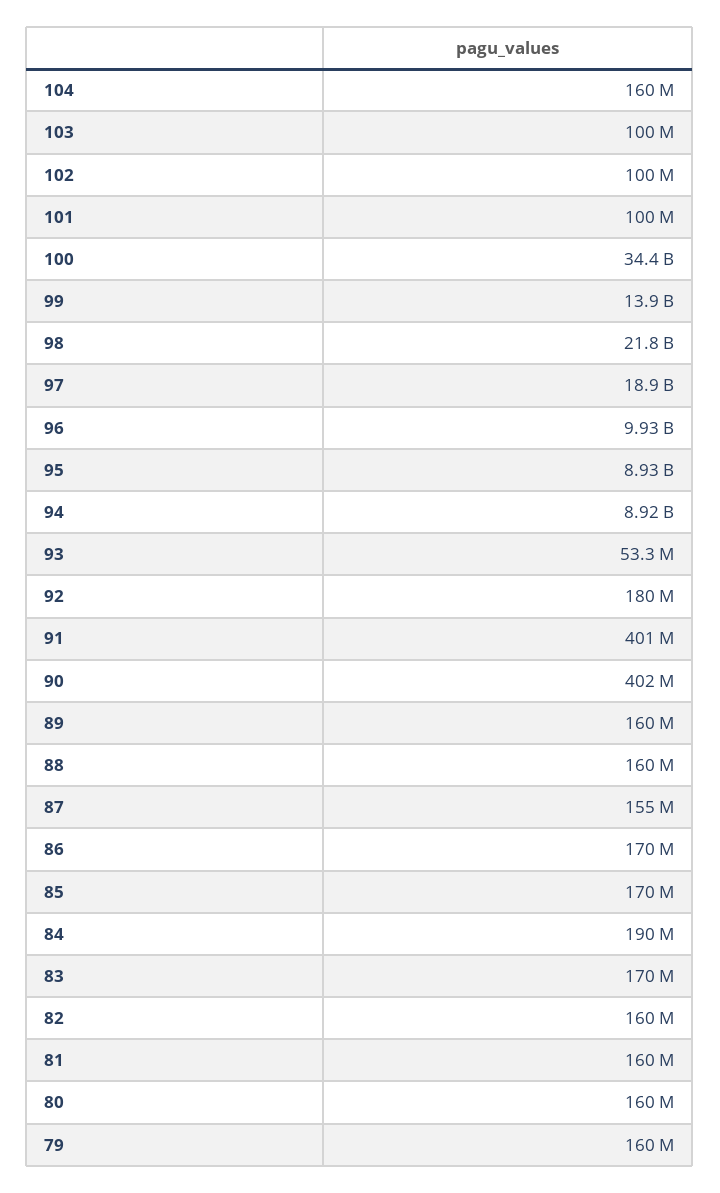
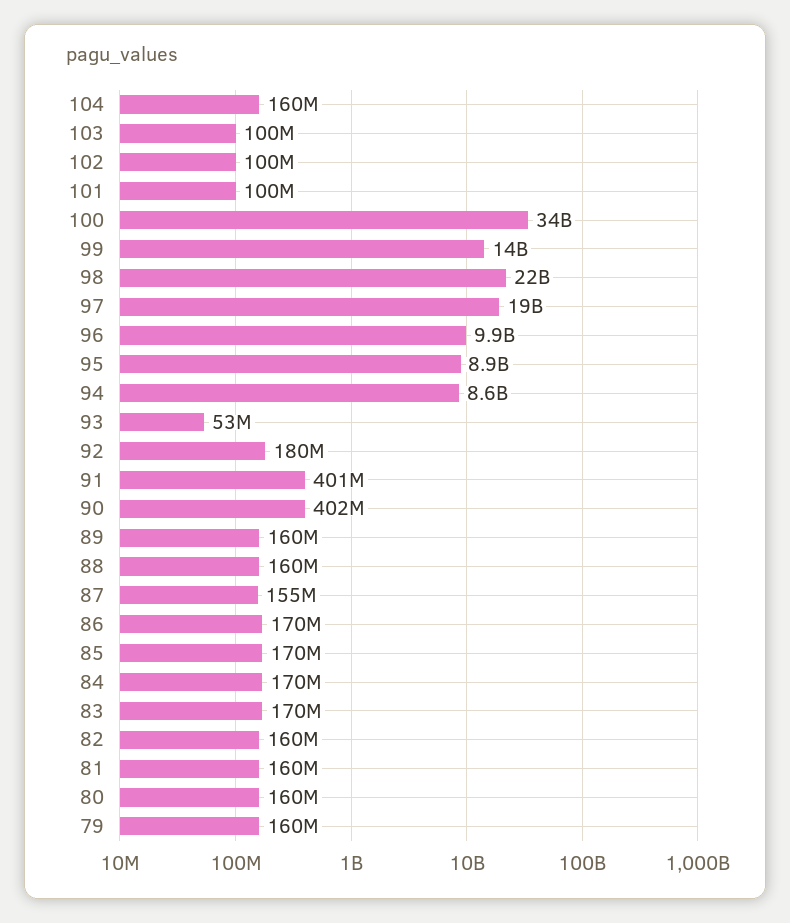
  {
    "104": 160000000,
    "103": 100000000,
    "102": 100000000,
    "101": 100000000,
    "100": 34400000000,
    "99": 13900000000,
    "98": 21800000000,
    "97": 18900000000,
    "96": 9930000000,
    "95": 8930000000,
-   "94": 8920000000,
+   "94": 8600000000,
    "93": 53300000,
    "92": 180000000,
    "91": 401000000,
    "90": 402000000,
    "89": 160000000,
    "88": 160000000,
    "87": 155000000,
    "86": 170000000,
    "85": 170000000,
-   "84": 190000000,
+   "84": 170000000,
    "83": 170000000,
    "82": 160000000,
    "81": 160000000,
    "80": 160000000,
    "79": 160000000
  }

